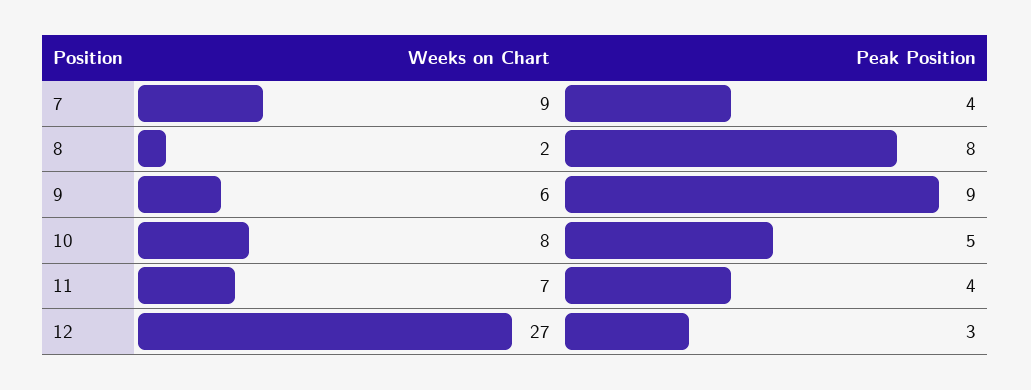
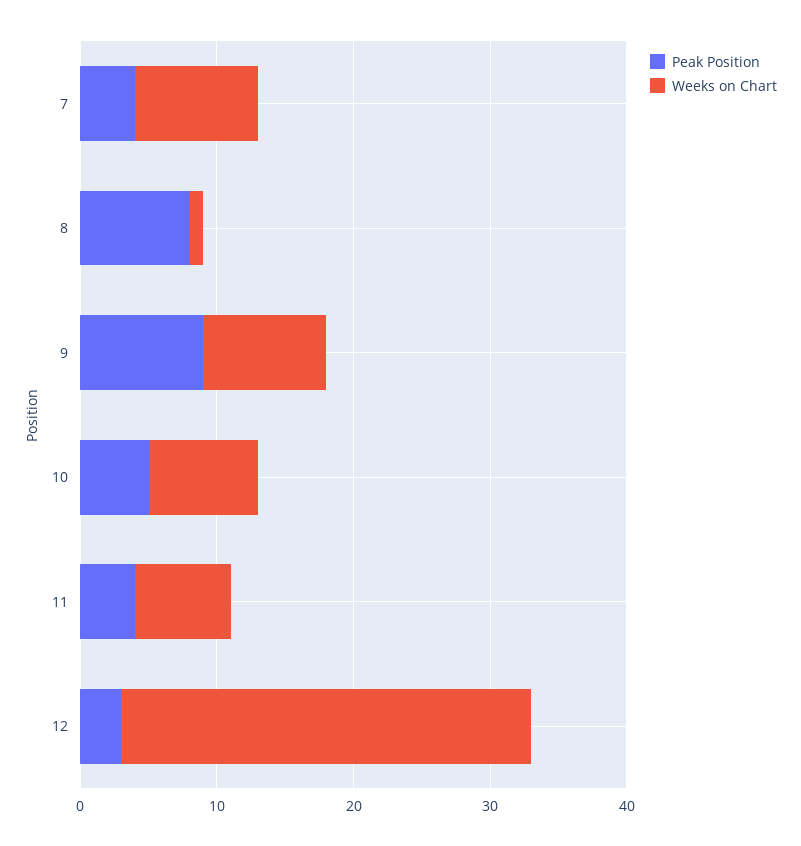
  {
    "Weeks on Chart": {
      "7": 9,
-     "8": 2,
+     "8": 1,
-     "9": 6,
+     "9": 9,
      "10": 8,
      "11": 7,
-     "12": 27
+     "12": 30
    },
    "Peak Position": {
      "7": 4,
      "8": 8,
      "9": 9,
      "10": 5,
      "11": 4,
      "12": 3
    }
  }

